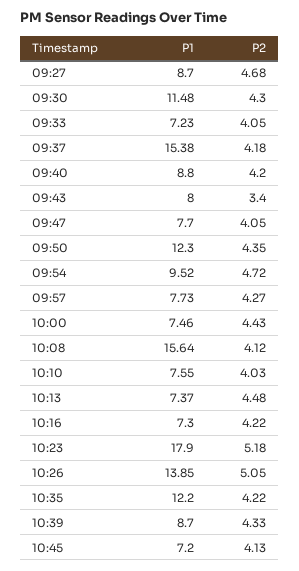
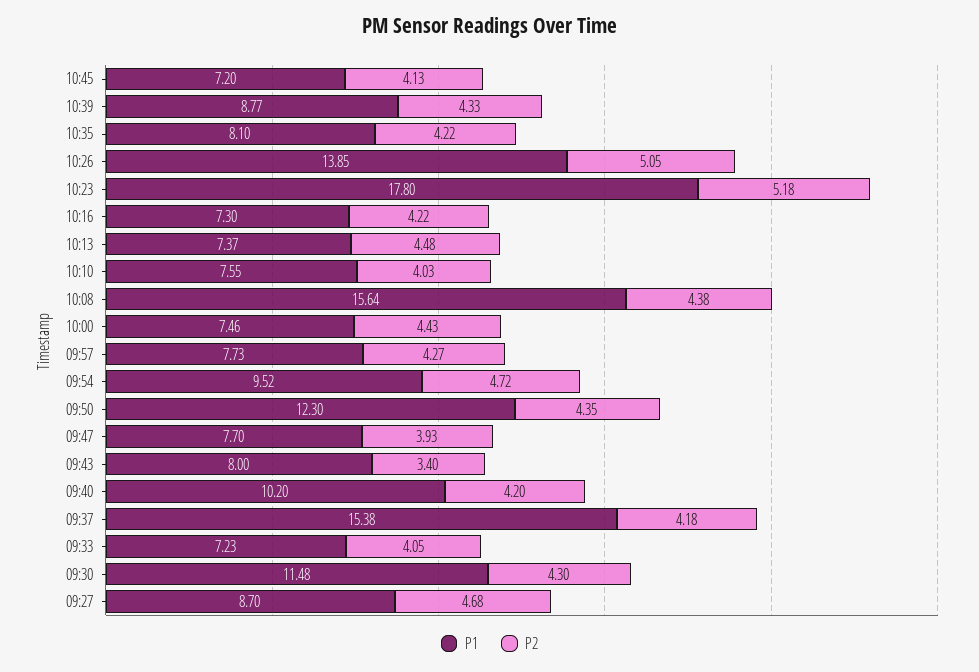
  {
    "P1": {
      "09:27": 8.7,
      "09:30": 11.48,
      "09:33": 7.23,
      "09:37": 15.38,
-     "09:40": 8.8,
+     "09:40": 10.2,
      "09:43": 8,
      "09:47": 7.7,
      "09:50": 12.3,
      "09:54": 9.52,
      "09:57": 7.73,
      "10:00": 7.46,
      "10:08": 15.64,
      "10:10": 7.55,
      "10:13": 7.37,
      "10:16": 7.3,
-     "10:23": 17.9,
+     "10:23": 17.8,
      "10:26": 13.85,
-     "10:35": 12.2,
+     "10:35": 8.1,
-     "10:39": 8.7,
+     "10:39": 8.77,
      "10:45": 7.2
    },
    "P2": {
      "09:27": 4.68,
      "09:30": 4.3,
      "09:33": 4.05,
      "09:37": 4.18,
      "09:40": 4.2,
      "09:43": 3.4,
-     "09:47": 4.05,
+     "09:47": 3.93,
      "09:50": 4.35,
      "09:54": 4.72,
      "09:57": 4.27,
      "10:00": 4.43,
-     "10:08": 4.12,
+     "10:08": 4.38,
      "10:10": 4.03,
      "10:13": 4.48,
      "10:16": 4.22,
      "10:23": 5.18,
      "10:26": 5.05,
      "10:35": 4.22,
      "10:39": 4.33,
      "10:45": 4.13
    }
  }

